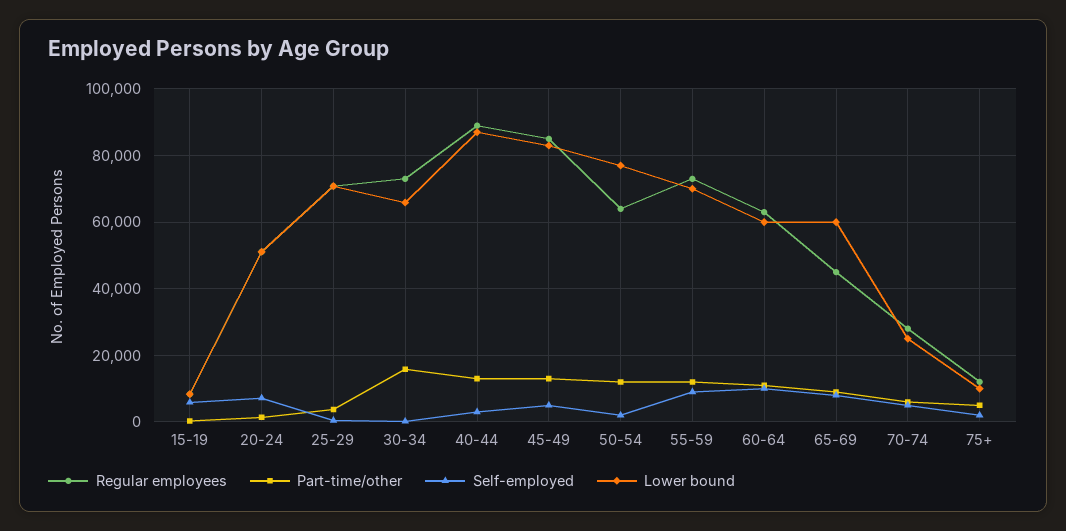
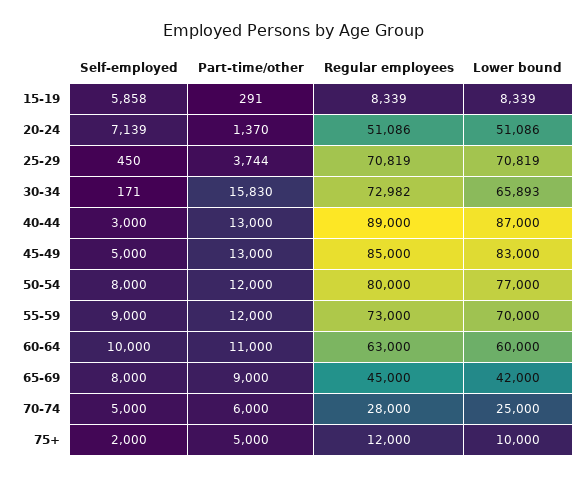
  {
    "Regular employees": {
      "15-19": 8339,
      "20-24": 51086,
      "25-29": 70819,
      "30-34": 72982,
      "40-44": 89000,
      "45-49": 85000,
-     "50-54": 64000,
+     "50-54": 80000,
      "55-59": 73000,
      "60-64": 63000,
      "65-69": 45000,
      "70-74": 28000,
      "75+": 12000
    },
    "Part-time/other": {
      "15-19": 291,
      "20-24": 1370,
      "25-29": 3744,
      "30-34": 15830,
      "40-44": 13000,
      "45-49": 13000,
      "50-54": 12000,
      "55-59": 12000,
      "60-64": 11000,
      "65-69": 9000,
      "70-74": 6000,
      "75+": 5000
    },
    "Self-employed": {
      "15-19": 5858,
      "20-24": 7139,
      "25-29": 450,
      "30-34": 171,
      "40-44": 3000,
      "45-49": 5000,
-     "50-54": 2000,
+     "50-54": 8000,
      "55-59": 9000,
      "60-64": 10000,
      "65-69": 8000,
      "70-74": 5000,
      "75+": 2000
    },
    "Lower bound": {
      "15-19": 8339,
      "20-24": 51086,
      "25-29": 70819,
      "30-34": 65893,
      "40-44": 87000,
      "45-49": 83000,
      "50-54": 77000,
      "55-59": 70000,
      "60-64": 60000,
-     "65-69": 60000,
+     "65-69": 42000,
      "70-74": 25000,
      "75+": 10000
    }
  }

